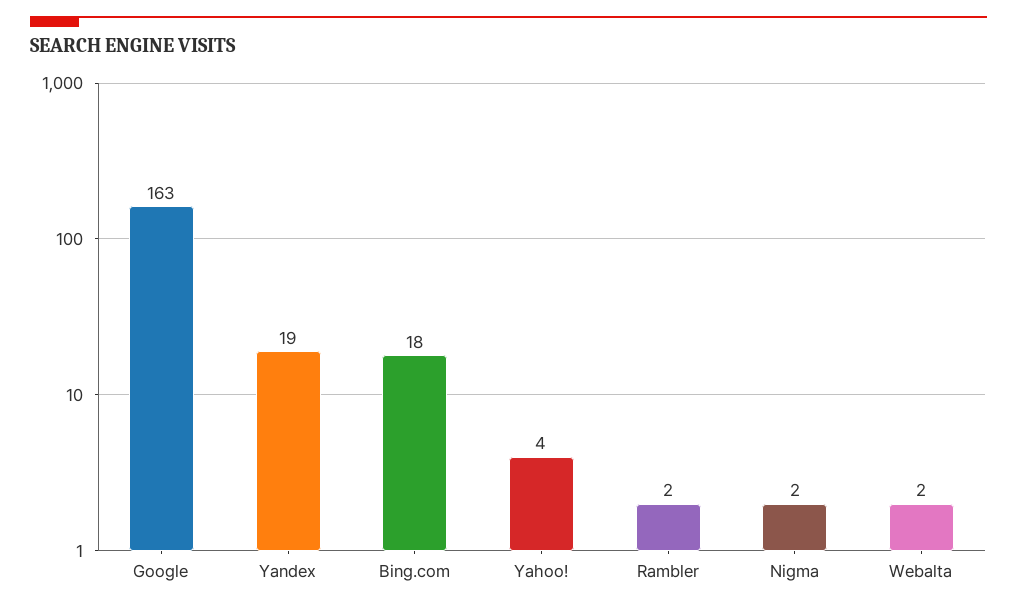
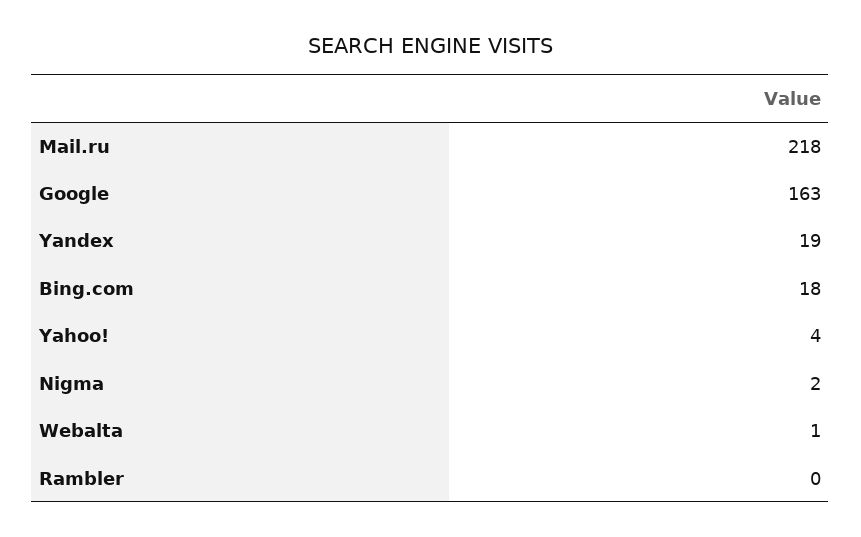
  {
    "Google": 163,
    "Yandex": 19,
    "Bing.com": 18,
    "Yahoo!": 4,
-   "Rambler": 2,
+   "Rambler": 0,
    "Nigma": 2,
-   "Webalta": 2
+   "Webalta": 1,
+   "Mail.ru": 218
  }

